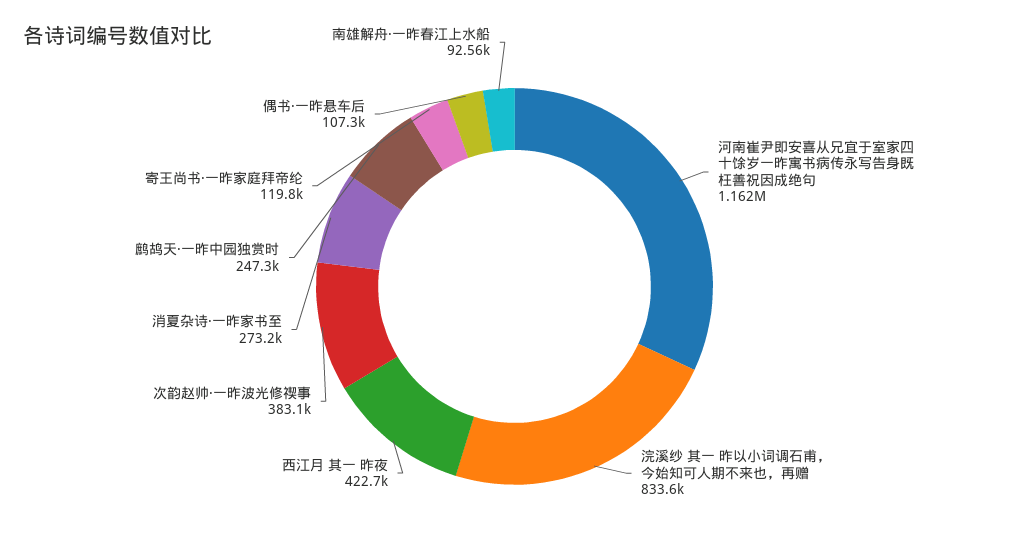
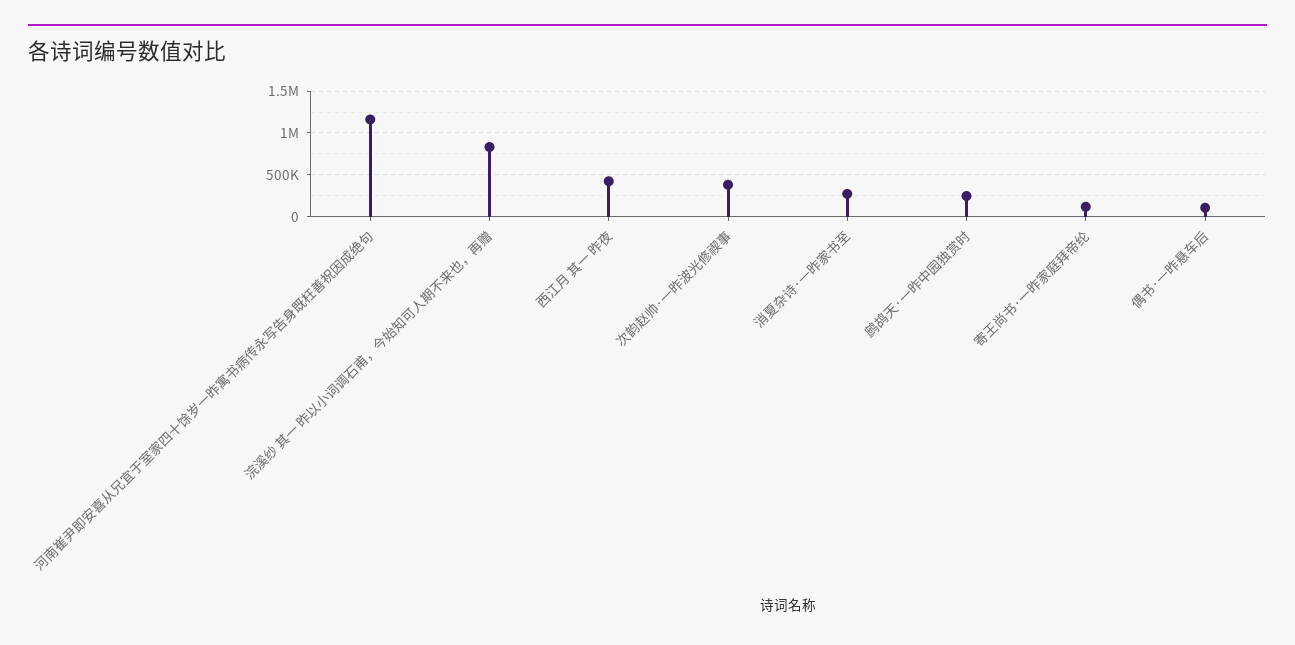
  {
    "河南崔尹即安喜从兄宜于室家四十馀岁一昨寓书病传永写告身既枉善祝因成绝句": 1162000,
    "浣溪纱 其一 昨以小词调石甫，今始知可人期不来也，再赠": 833600,
    "西江月 其一 昨夜": 422700,
    "次韵赵帅·一昨波光修禊事": 383100,
    "消夏杂诗·一昨家书至": 273200,
    "鹧鸪天·一昨中园独赏时": 247300,
    "寄王尚书·一昨家庭拜帝纶": 119800,
-   "偶书·一昨悬车后": 107300,
+   "偶书·一昨悬车后": 107300
-   "南雄解舟·一昨春江上水船": 92560
  }

